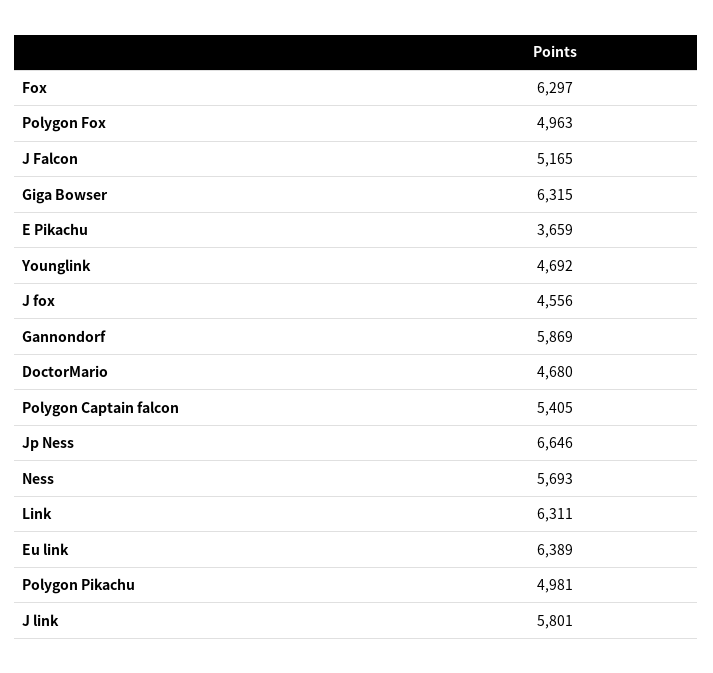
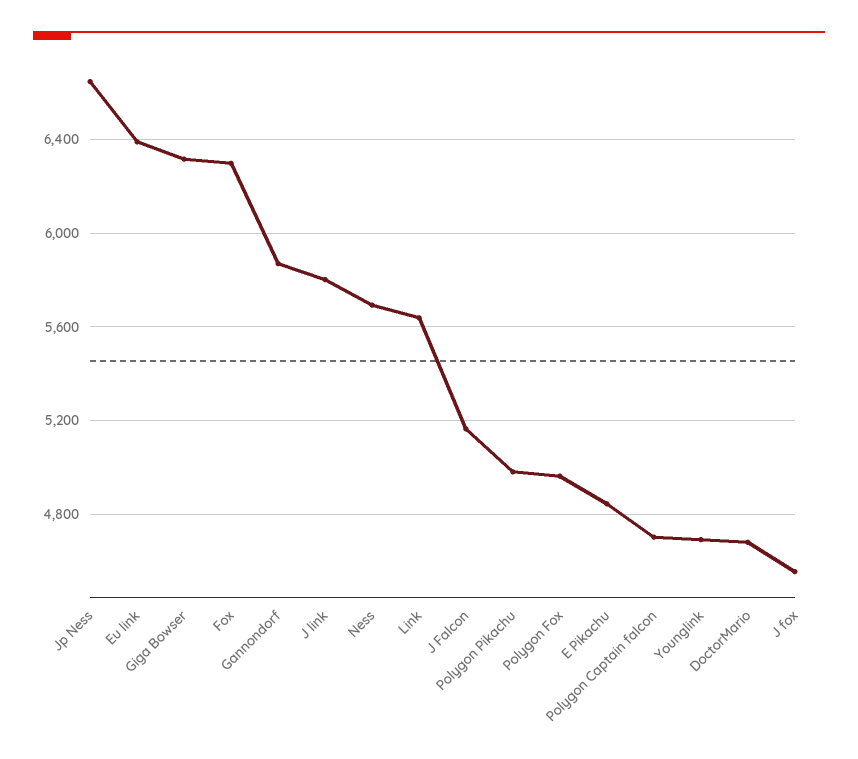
  {
    "Fox": 6297,
    "Polygon Fox": 4963,
    "J Falcon": 5165,
    "Giga Bowser": 6315,
-   "E Pikachu": 3659,
+   "E Pikachu": 4850,
    "Younglink": 4692,
    "J fox": 4556,
    "Gannondorf": 5869,
    "DoctorMario": 4680,
-   "Polygon Captain falcon": 5405,
+   "Polygon Captain falcon": 4700,
    "Jp Ness": 6646,
    "Ness": 5693,
-   "Link": 6311,
+   "Link": 5650,
    "Eu link": 6389,
    "Polygon Pikachu": 4981,
    "J link": 5801
  }

